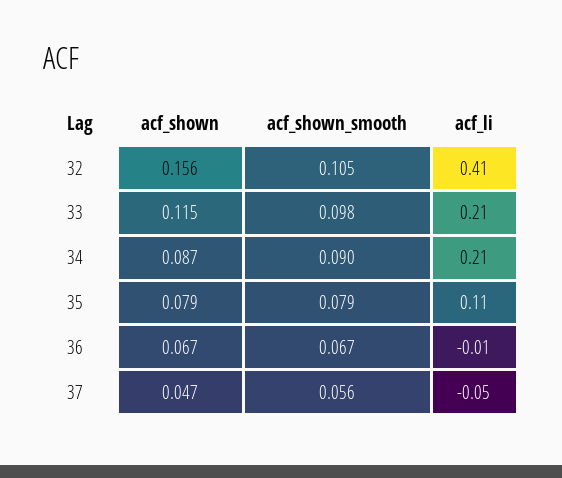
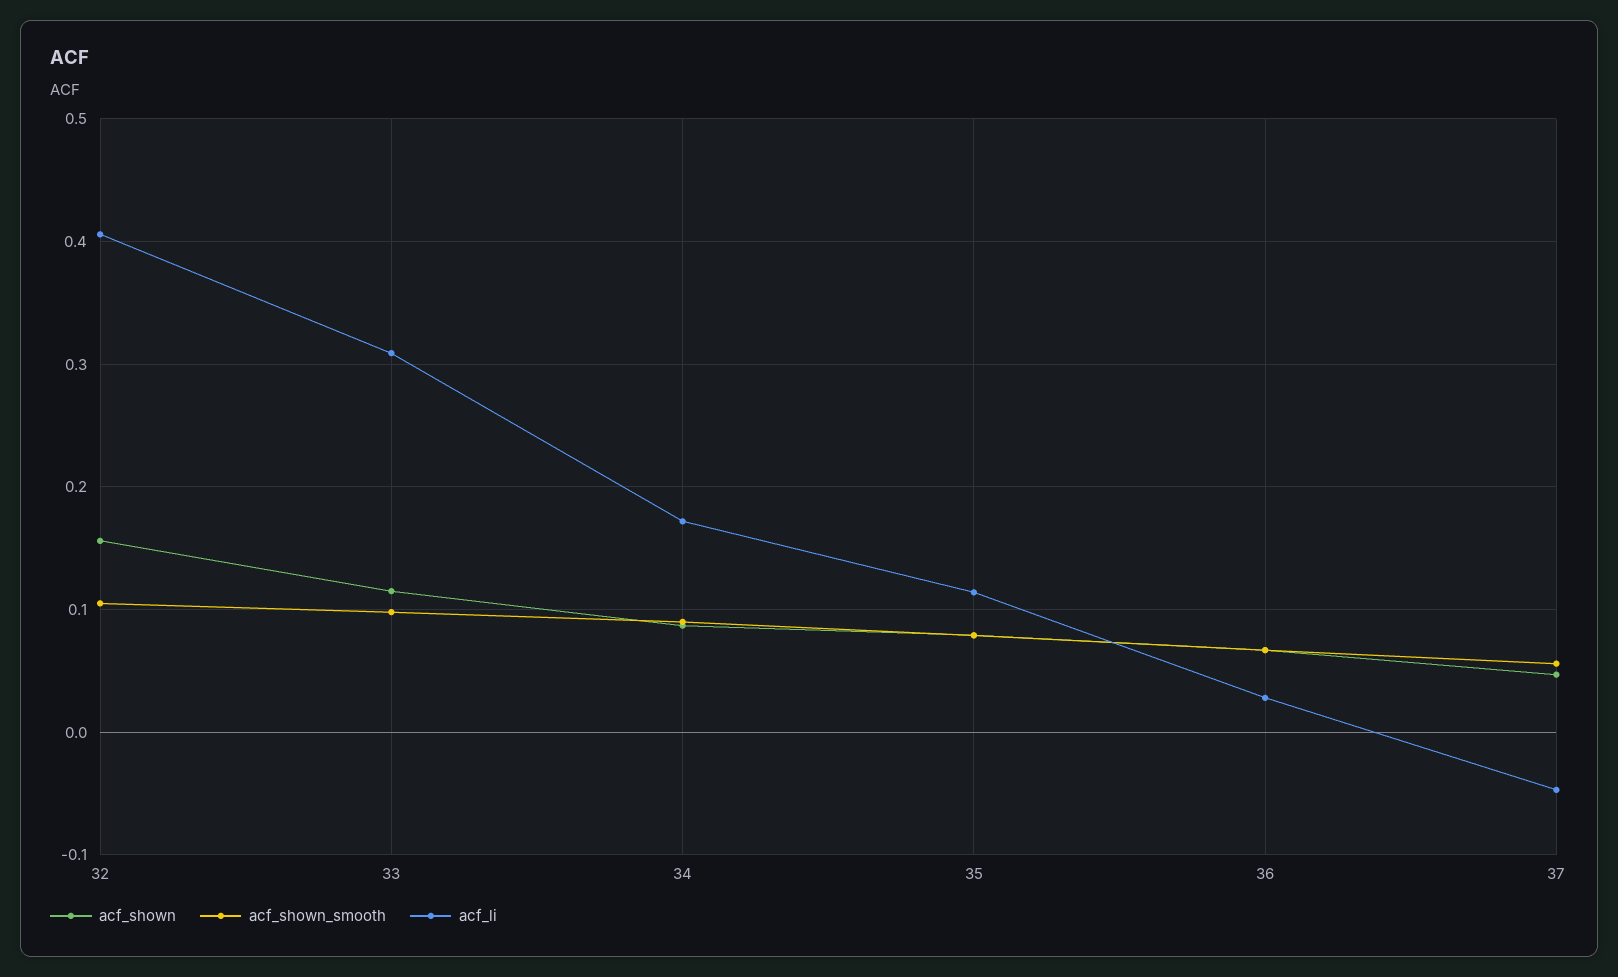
  {
    "acf_shown": {
      "32": 0.156,
      "33": 0.115,
      "34": 0.087,
      "35": 0.079,
      "36": 0.067,
      "37": 0.047
    },
    "acf_shown_smooth": {
      "32": 0.105,
      "33": 0.098,
      "34": 0.09,
      "35": 0.079,
      "36": 0.067,
      "37": 0.056
    },
    "acf_li": {
      "32": 0.41,
-     "33": 0.21,
+     "33": 0.31,
-     "34": 0.21,
+     "34": 0.17,
      "35": 0.11,
-     "36": -0.01,
+     "36": 0.03,
      "37": -0.05
    }
  }

